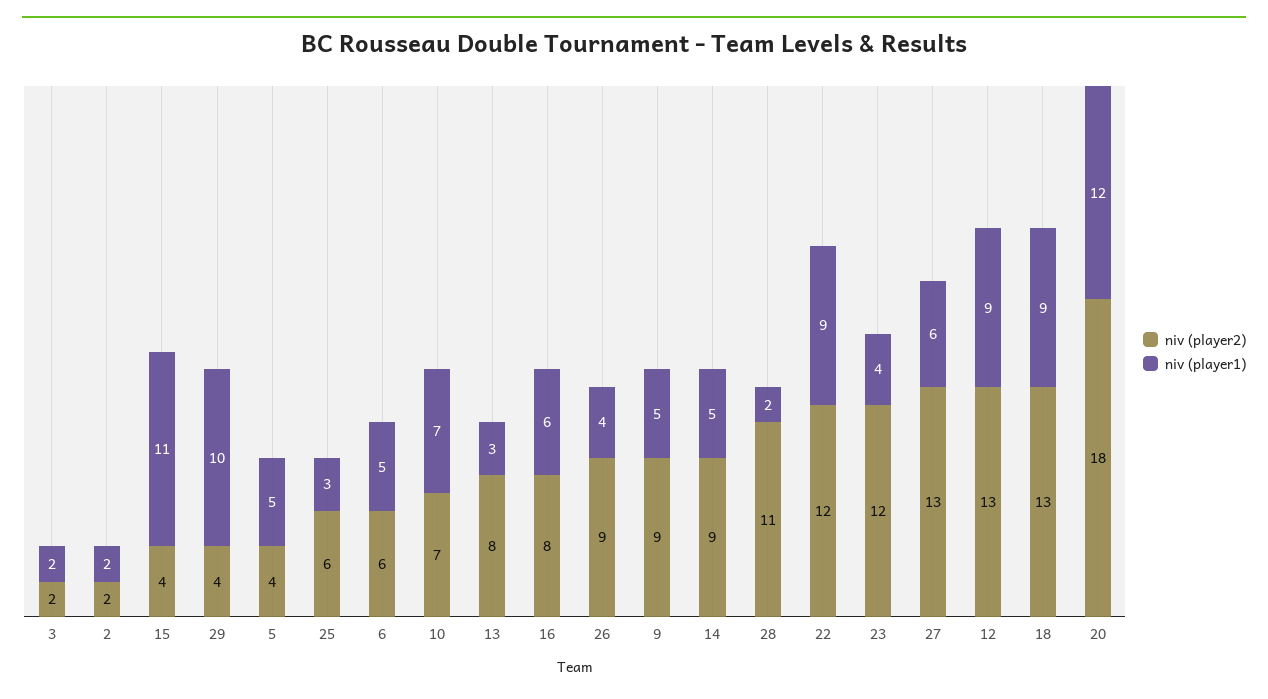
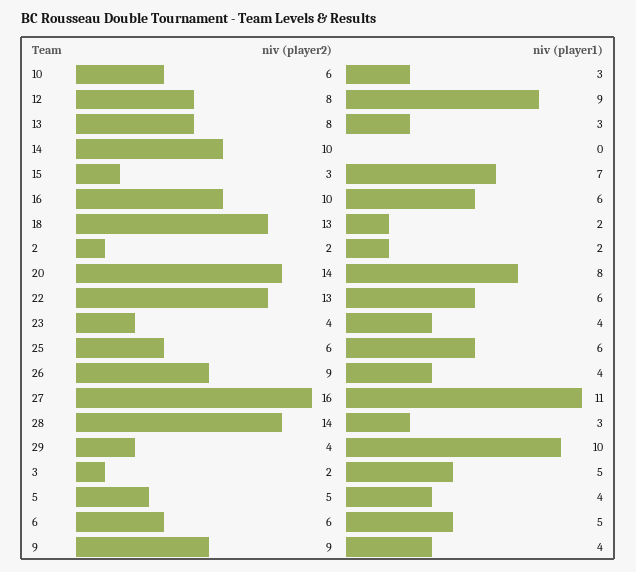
  {
    "niv (player2)": {
      "3": 2,
      "2": 2,
-     "15": 4,
+     "15": 3,
      "29": 4,
-     "5": 4,
+     "5": 5,
      "25": 6,
      "6": 6,
-     "10": 7,
+     "10": 6,
      "13": 8,
-     "16": 8,
+     "16": 10,
      "26": 9,
      "9": 9,
-     "14": 9,
+     "14": 10,
-     "28": 11,
+     "28": 14,
-     "22": 12,
+     "22": 13,
-     "23": 12,
+     "23": 4,
-     "27": 13,
+     "27": 16,
-     "12": 13,
+     "12": 8,
      "18": 13,
-     "20": 18
+     "20": 14
    },
    "niv (player1)": {
-     "3": 2,
+     "3": 5,
      "2": 2,
-     "15": 11,
+     "15": 7,
      "29": 10,
-     "5": 5,
+     "5": 4,
-     "25": 3,
+     "25": 6,
      "6": 5,
-     "10": 7,
+     "10": 3,
      "13": 3,
      "16": 6,
      "26": 4,
-     "9": 5,
+     "9": 4,
-     "14": 5,
+     "14": 0,
-     "28": 2,
+     "28": 3,
-     "22": 9,
+     "22": 6,
      "23": 4,
-     "27": 6,
+     "27": 11,
      "12": 9,
-     "18": 9,
+     "18": 2,
-     "20": 12
+     "20": 8
    }
  }

